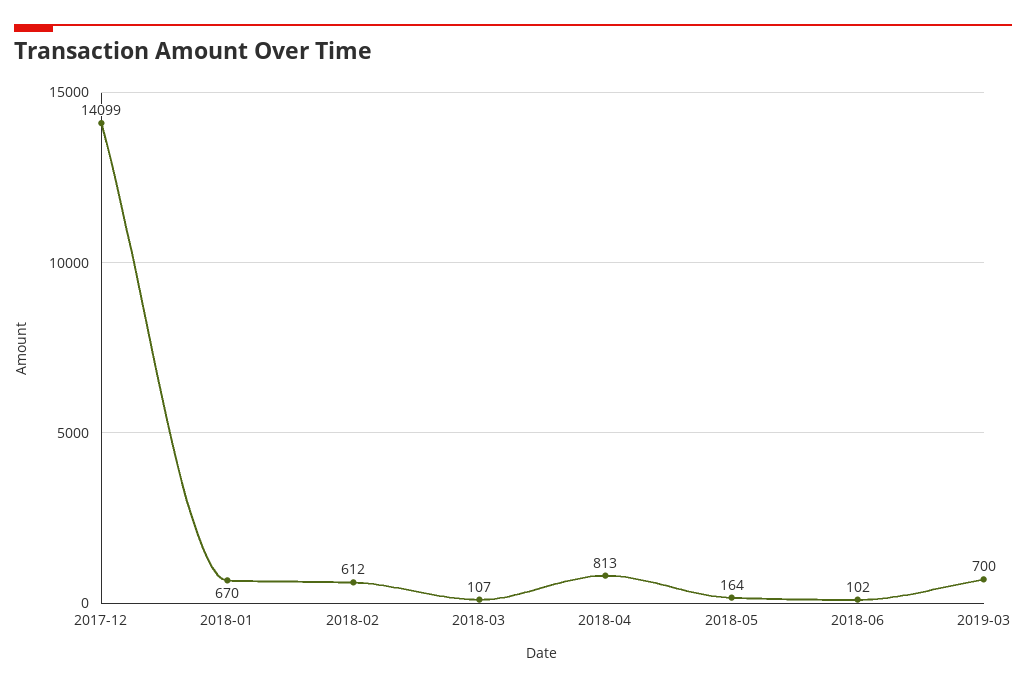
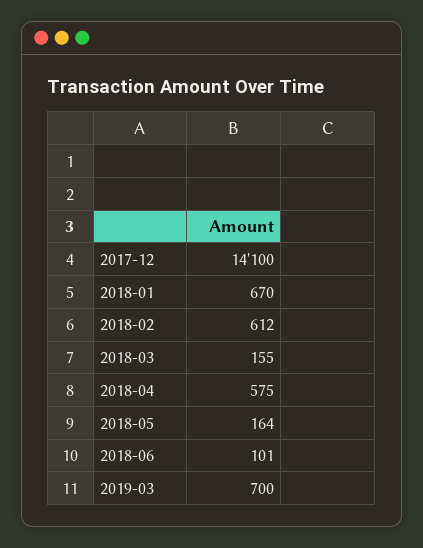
  {
-   "2017-12": 14099,
+   "2017-12": 14100,
    "2018-01": 670,
    "2018-02": 612,
-   "2018-03": 107,
+   "2018-03": 155,
-   "2018-04": 813,
+   "2018-04": 575,
    "2018-05": 164,
-   "2018-06": 102,
+   "2018-06": 101,
    "2019-03": 700
  }

